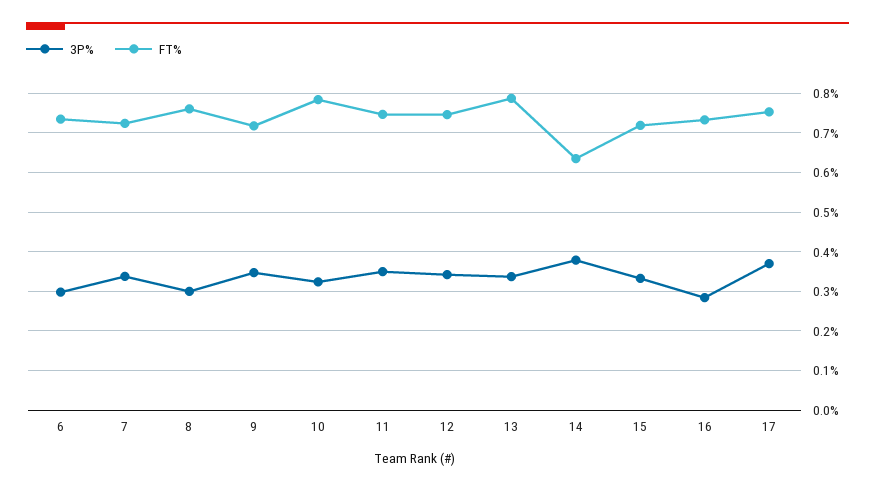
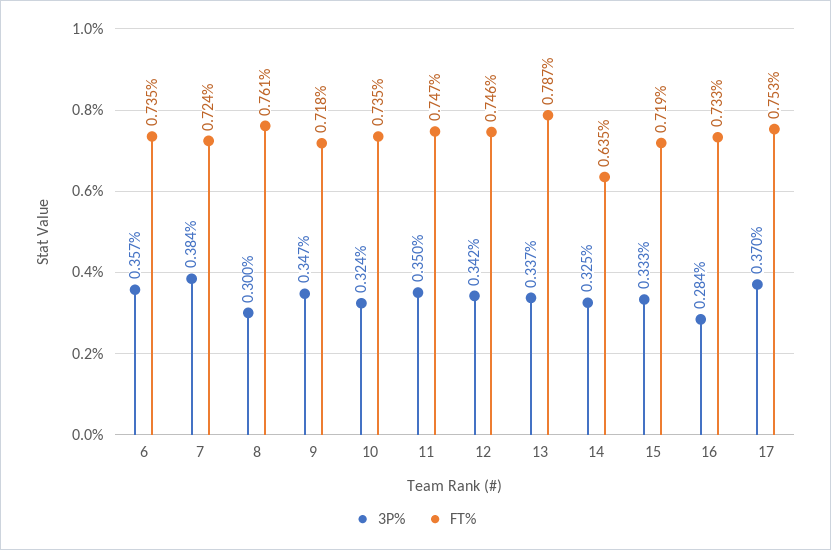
  {
    "3P%": {
-     "6": 0.3,
+     "6": 0.357,
-     "7": 0.34,
+     "7": 0.384,
      "8": 0.3,
      "9": 0.347,
      "10": 0.324,
      "11": 0.35,
      "12": 0.342,
      "13": 0.337,
-     "14": 0.38,
+     "14": 0.325,
      "15": 0.333,
      "16": 0.284,
      "17": 0.37
    },
    "FT%": {
      "6": 0.735,
      "7": 0.724,
      "8": 0.761,
      "9": 0.718,
-     "10": 0.78,
+     "10": 0.735,
      "11": 0.747,
      "12": 0.746,
      "13": 0.787,
      "14": 0.635,
      "15": 0.719,
      "16": 0.733,
      "17": 0.753
    }
  }

